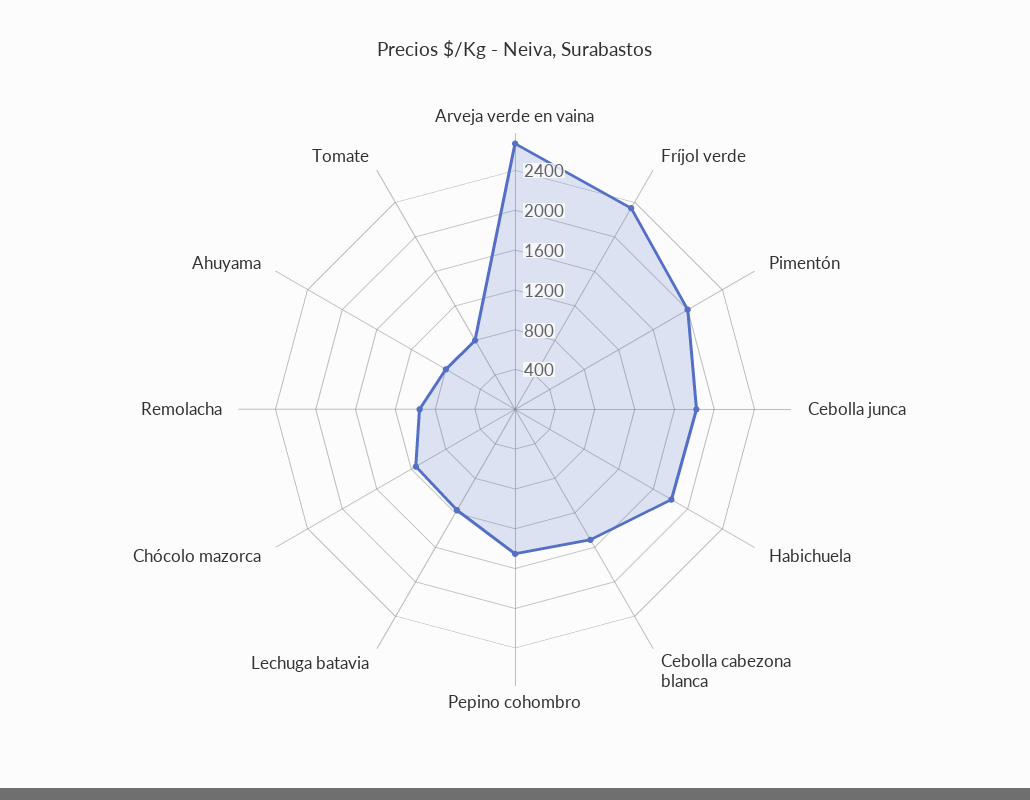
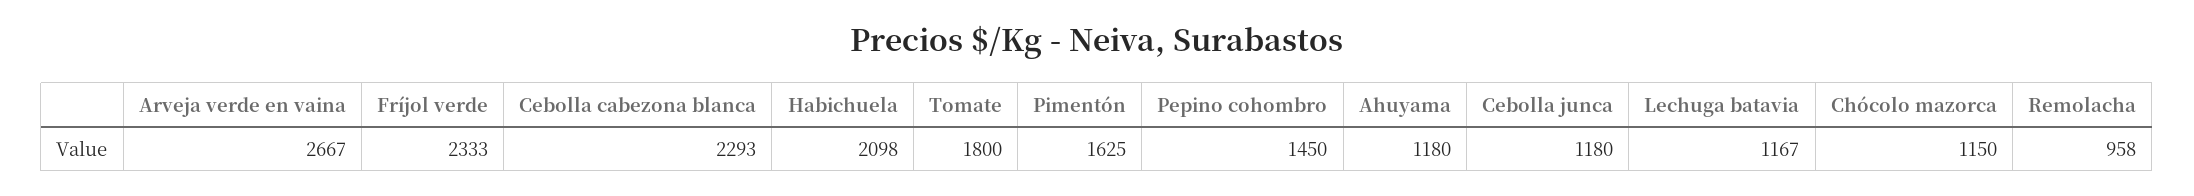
  {
    "Arveja verde en vaina": 2667,
    "Fríjol verde": 2333,
-   "Pimentón": 2000,
+   "Pimentón": 1625,
-   "Cebolla junca": 1800,
+   "Cebolla junca": 1180,
-   "Habichuela": 1800,
+   "Habichuela": 2098,
-   "Cebolla cabezona blanca": 1500,
+   "Cebolla cabezona blanca": 2293,
    "Pepino cohombro": 1450,
    "Lechuga batavia": 1167,
    "Chócolo mazorca": 1150,
    "Remolacha": 958,
-   "Ahuyama": 800,
+   "Ahuyama": 1180,
-   "Tomate": 800
+   "Tomate": 1800
  }

